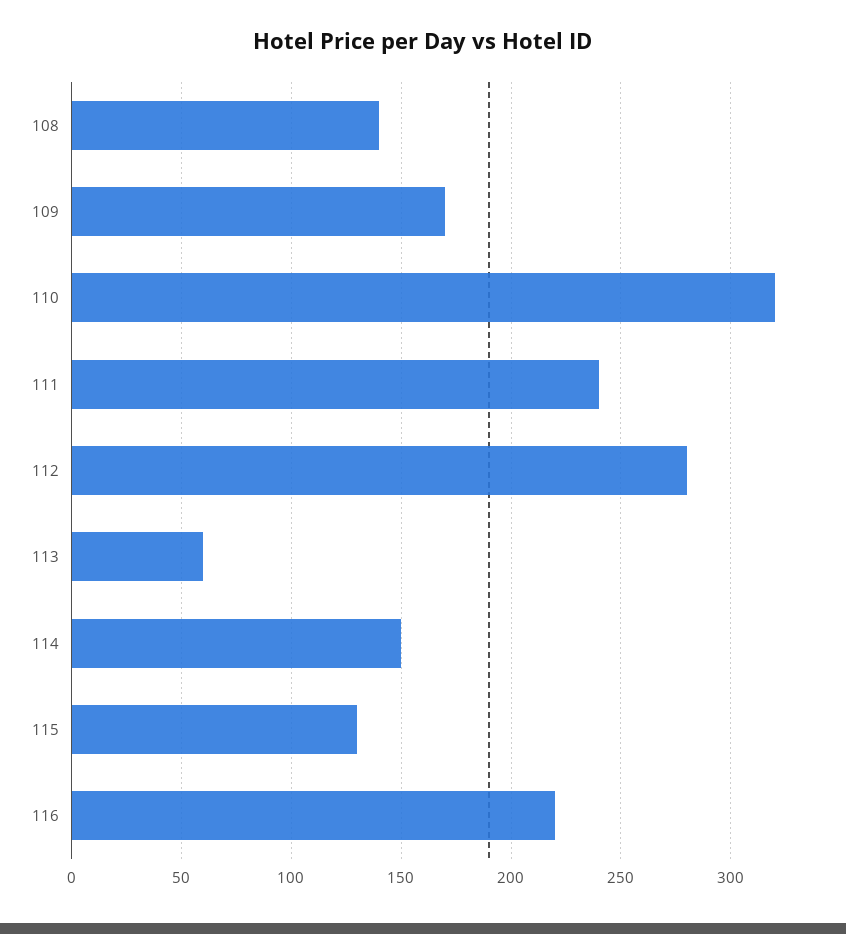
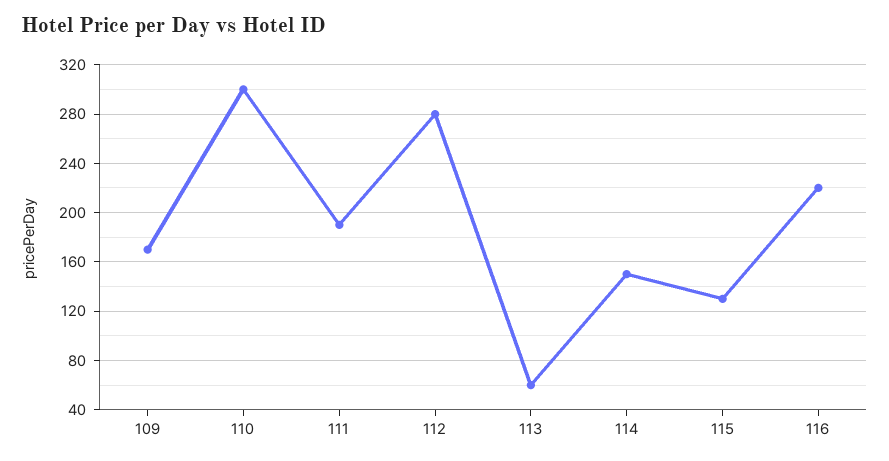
  {
-   "108": 140,
    "109": 170,
-   "110": 320,
+   "110": 300,
-   "111": 240,
+   "111": 190,
    "112": 280,
    "113": 60,
    "114": 150,
    "115": 130,
    "116": 220
  }

